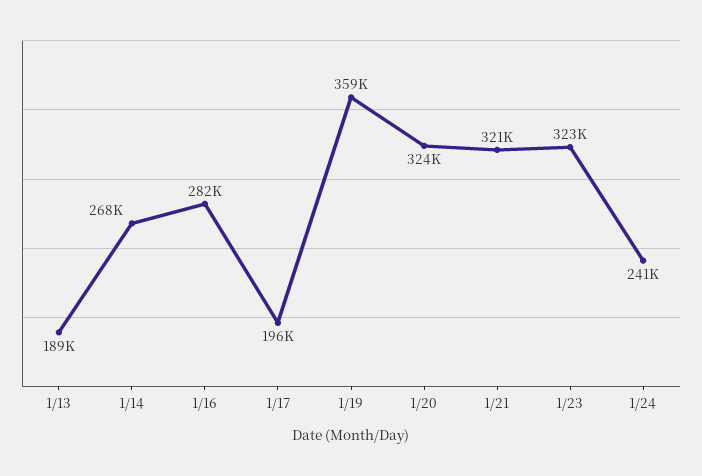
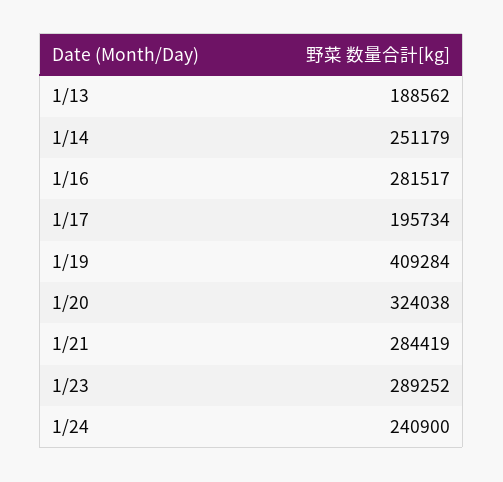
  {
    "1/13": 188562,
-   "1/14": 268000,
+   "1/14": 251179,
    "1/16": 281517,
    "1/17": 195734,
-   "1/19": 359000,
+   "1/19": 409284,
    "1/20": 324038,
-   "1/21": 321000,
+   "1/21": 284419,
-   "1/23": 323000,
+   "1/23": 289252,
    "1/24": 240900
  }

